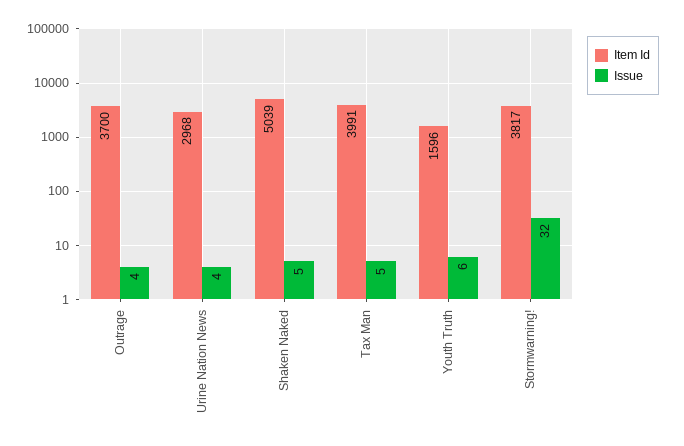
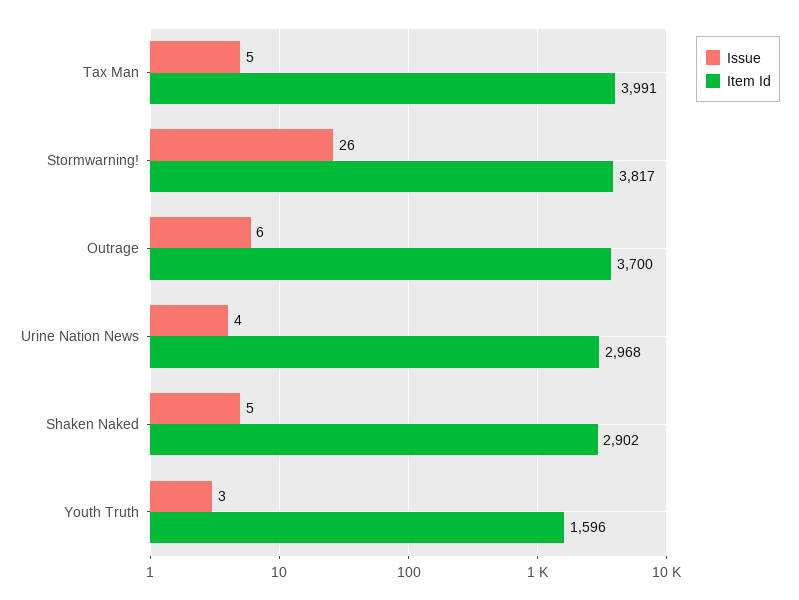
  {
    "Item Id": {
      "Outrage": 3700,
      "Urine Nation News": 2968,
-     "Shaken Naked": 5039,
+     "Shaken Naked": 2902,
      "Tax Man": 3991,
      "Youth Truth": 1596,
      "Stormwarning!": 3817
    },
    "Issue": {
-     "Outrage": 4,
+     "Outrage": 6,
      "Urine Nation News": 4,
      "Shaken Naked": 5,
      "Tax Man": 5,
-     "Youth Truth": 6,
+     "Youth Truth": 3,
-     "Stormwarning!": 32
+     "Stormwarning!": 26
    }
  }

